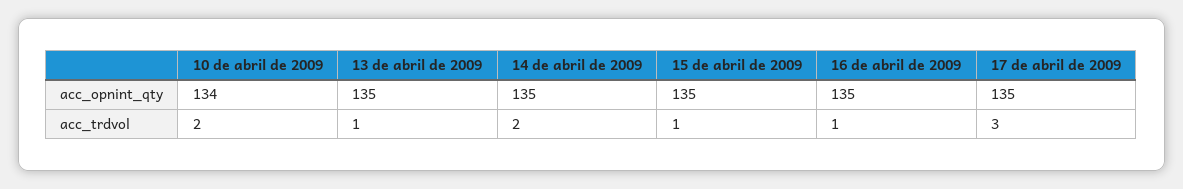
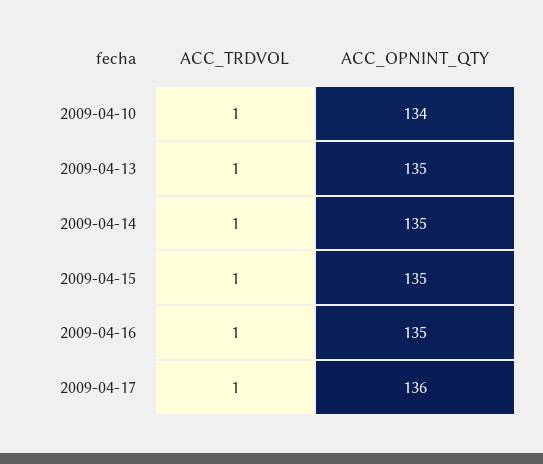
  {
    "10 de abril de 2009": {
      "acc_opnint_qty": 134,
-     "acc_trdvol": 2
+     "acc_trdvol": 1
    },
    "13 de abril de 2009": {
      "acc_opnint_qty": 135,
      "acc_trdvol": 1
    },
    "14 de abril de 2009": {
      "acc_opnint_qty": 135,
-     "acc_trdvol": 2
+     "acc_trdvol": 1
    },
    "15 de abril de 2009": {
      "acc_opnint_qty": 135,
      "acc_trdvol": 1
    },
    "16 de abril de 2009": {
      "acc_opnint_qty": 135,
      "acc_trdvol": 1
    },
    "17 de abril de 2009": {
-     "acc_opnint_qty": 135,
+     "acc_opnint_qty": 136,
-     "acc_trdvol": 3
+     "acc_trdvol": 1
    }
  }

